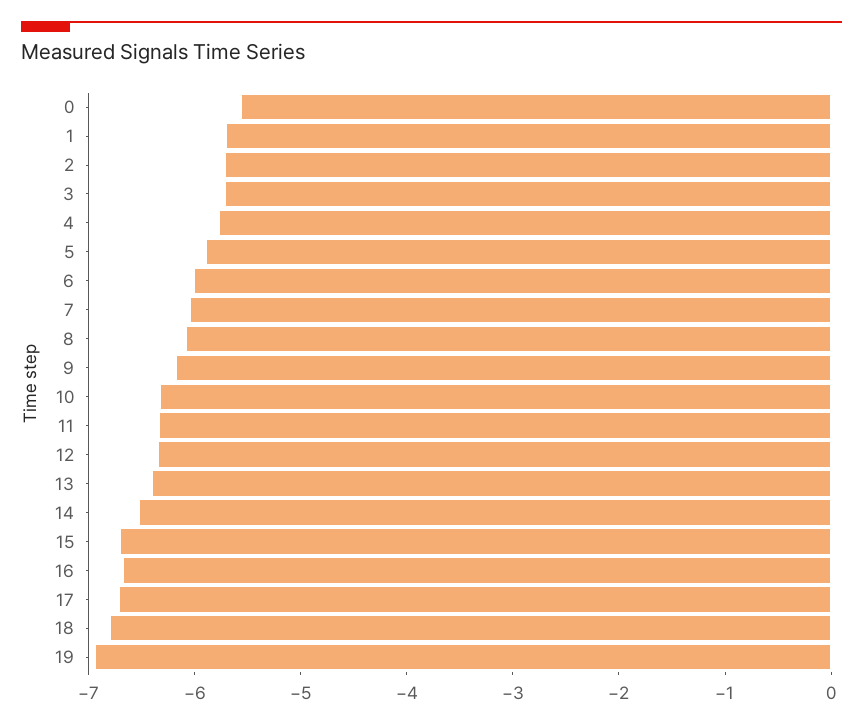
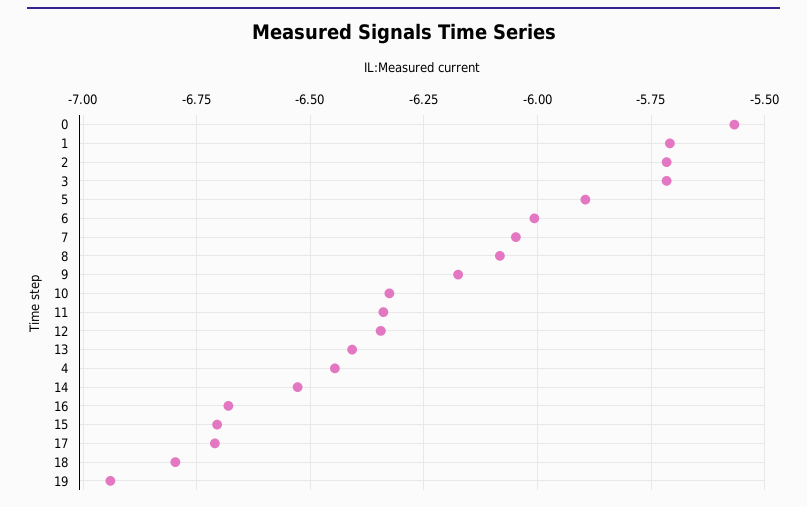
  {
    "0": -5.575,
    "1": -5.7,
    "2": -5.725,
    "3": -5.725,
-   "4": -5.8,
+   "4": -6.45,
    "5": -5.9,
    "6": -6,
    "7": -6.05,
    "8": -6.075,
    "9": -6.175,
    "10": -6.325,
    "11": -6.35,
    "12": -6.35,
    "13": -6.4,
    "14": -6.525,
    "15": -6.7,
    "16": -6.675,
    "17": -6.7,
    "18": -6.8,
    "19": -6.95
  }

